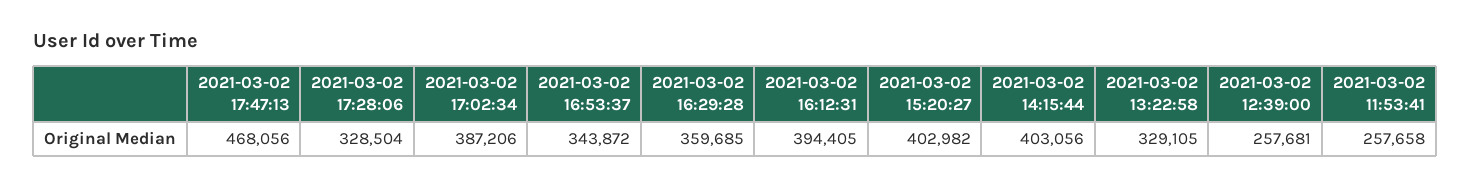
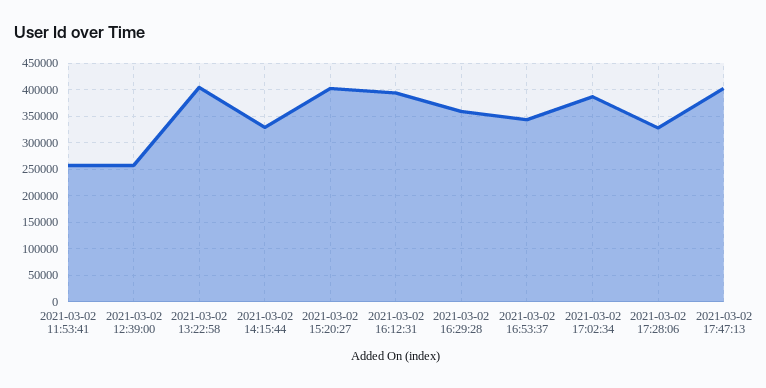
  {
-   "2021-03-02 17:47:13": 468056,
+   "2021-03-02 17:47:13": 400000,
    "2021-03-02 17:28:06": 328504,
    "2021-03-02 17:02:34": 387206,
    "2021-03-02 16:53:37": 343872,
    "2021-03-02 16:29:28": 359685,
    "2021-03-02 16:12:31": 394405,
    "2021-03-02 15:20:27": 402982,
-   "2021-03-02 14:15:44": 403056,
+   "2021-03-02 14:15:44": 325000,
-   "2021-03-02 13:22:58": 329105,
+   "2021-03-02 13:22:58": 400000,
    "2021-03-02 12:39:00": 257681,
    "2021-03-02 11:53:41": 257658
  }

